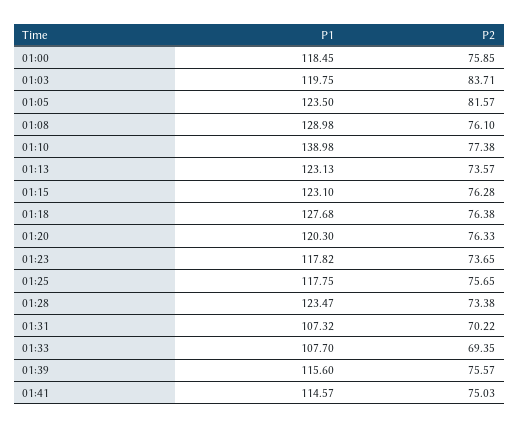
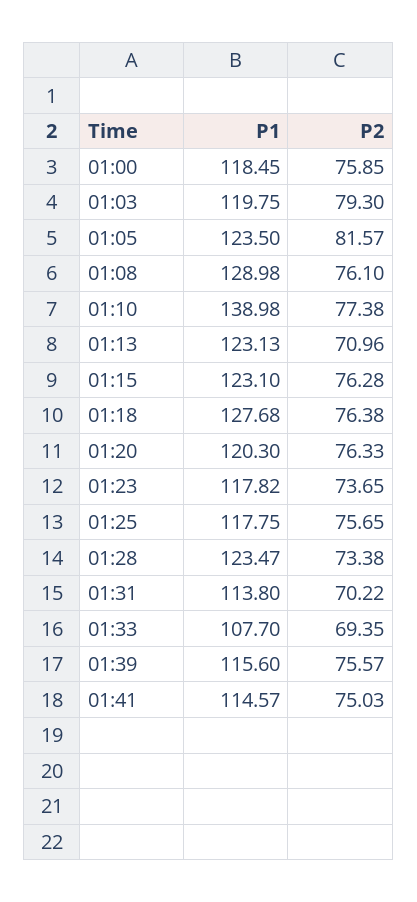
  {
    "P1": {
      "01:00": 118.45,
      "01:03": 119.75,
      "01:05": 123.5,
      "01:08": 128.98,
      "01:10": 138.98,
      "01:13": 123.13,
      "01:15": 123.1,
      "01:18": 127.68,
      "01:20": 120.3,
      "01:23": 117.82,
      "01:25": 117.75,
      "01:28": 123.47,
-     "01:31": 107.32,
+     "01:31": 113.8,
      "01:33": 107.7,
      "01:39": 115.6,
      "01:41": 114.57
    },
    "P2": {
      "01:00": 75.85,
-     "01:03": 83.71,
+     "01:03": 79.3,
      "01:05": 81.57,
      "01:08": 76.1,
      "01:10": 77.38,
-     "01:13": 73.57,
+     "01:13": 70.96,
      "01:15": 76.28,
      "01:18": 76.38,
      "01:20": 76.33,
      "01:23": 73.65,
      "01:25": 75.65,
      "01:28": 73.38,
      "01:31": 70.22,
      "01:33": 69.35,
      "01:39": 75.57,
      "01:41": 75.03
    }
  }

